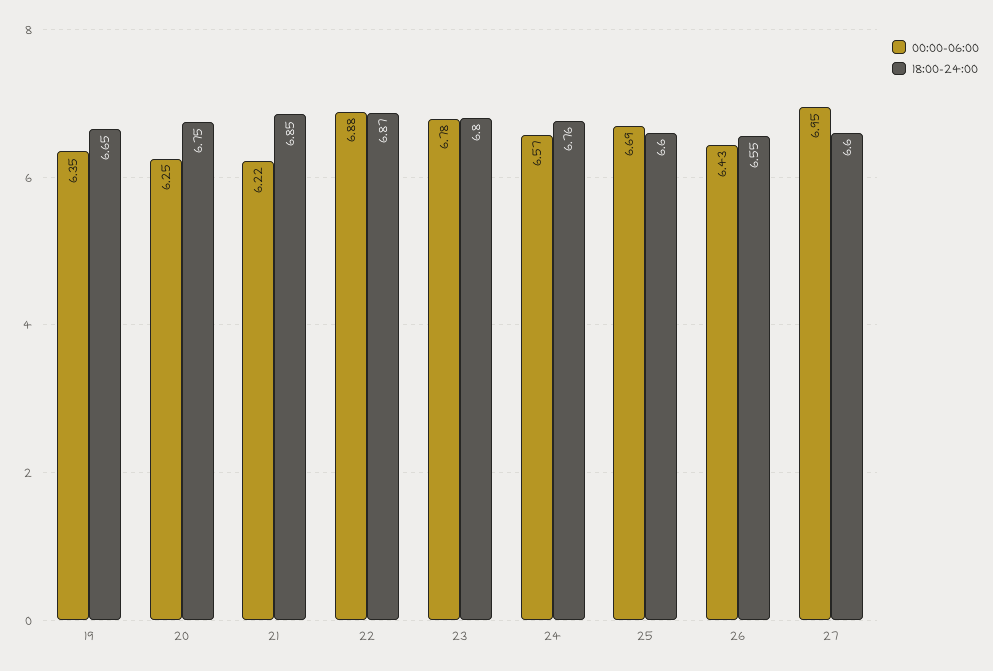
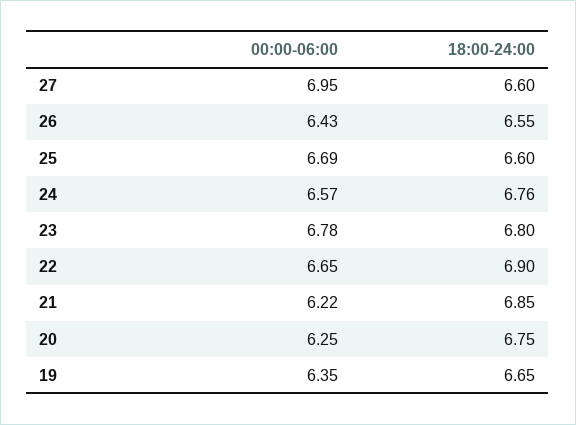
  {
    "00:00-06:00": {
      "19": 6.35,
      "20": 6.25,
      "21": 6.22,
-     "22": 6.88,
+     "22": 6.65,
      "23": 6.78,
      "24": 6.57,
      "25": 6.69,
      "26": 6.43,
      "27": 6.95
    },
    "18:00-24:00": {
      "19": 6.65,
      "20": 6.75,
      "21": 6.85,
-     "22": 6.87,
+     "22": 6.9,
      "23": 6.8,
      "24": 6.76,
      "25": 6.6,
      "26": 6.55,
      "27": 6.6
    }
  }

